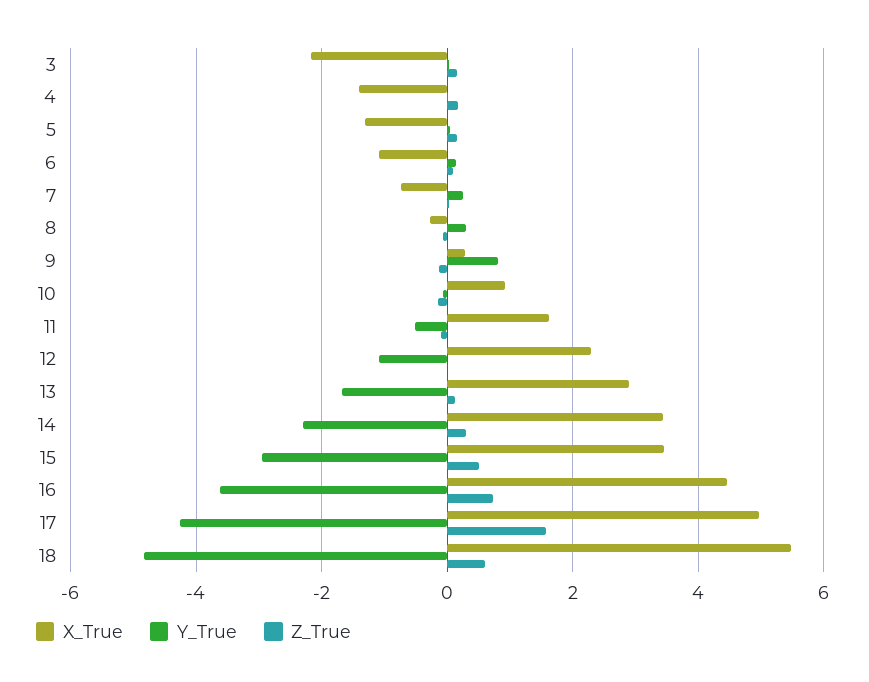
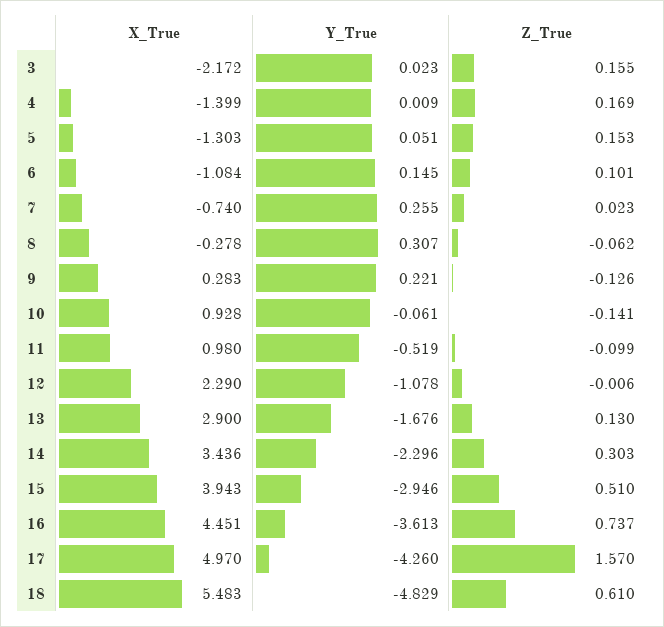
  {
    "X_True": {
      "3": -2.172,
      "4": -1.399,
      "5": -1.303,
      "6": -1.084,
      "7": -0.74,
      "8": -0.278,
      "9": 0.283,
      "10": 0.928,
-     "11": 1.6,
+     "11": 0.98,
      "12": 2.29,
      "13": 2.9,
      "14": 3.436,
-     "15": 3.4,
+     "15": 3.943,
      "16": 4.451,
      "17": 4.97,
      "18": 5.483
    },
    "Y_True": {
      "3": 0.023,
      "4": 0.009,
      "5": 0.051,
      "6": 0.145,
      "7": 0.255,
      "8": 0.307,
-     "9": 0.8,
+     "9": 0.221,
      "10": -0.061,
      "11": -0.519,
      "12": -1.078,
      "13": -1.676,
      "14": -2.296,
      "15": -2.946,
      "16": -3.613,
      "17": -4.26,
      "18": -4.829
    },
    "Z_True": {
      "3": 0.155,
      "4": 0.169,
      "5": 0.153,
      "6": 0.101,
      "7": 0.023,
      "8": -0.062,
      "9": -0.126,
      "10": -0.141,
      "11": -0.099,
      "12": -0.006,
      "13": 0.13,
      "14": 0.303,
      "15": 0.51,
      "16": 0.737,
      "17": 1.57,
      "18": 0.61
    }
  }

